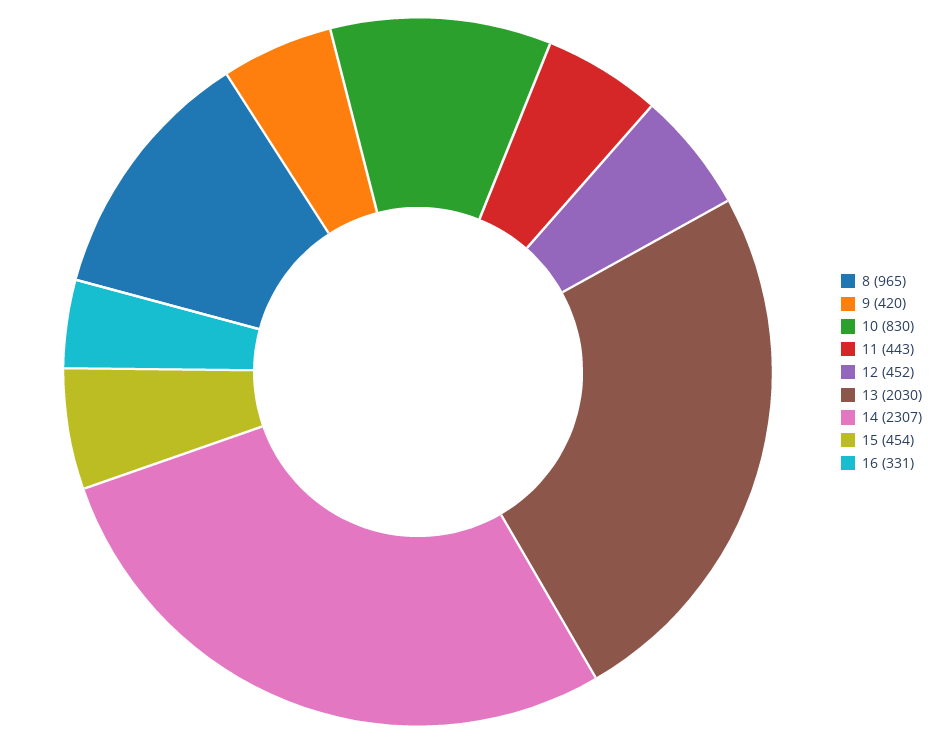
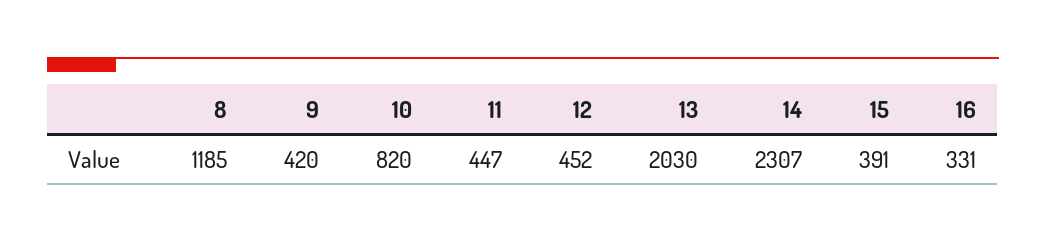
  {
-   "8": 965,
+   "8": 1185,
    "9": 420,
-   "10": 830,
+   "10": 820,
-   "11": 443,
+   "11": 447,
    "12": 452,
    "13": 2030,
    "14": 2307,
-   "15": 454,
+   "15": 391,
    "16": 331
  }

